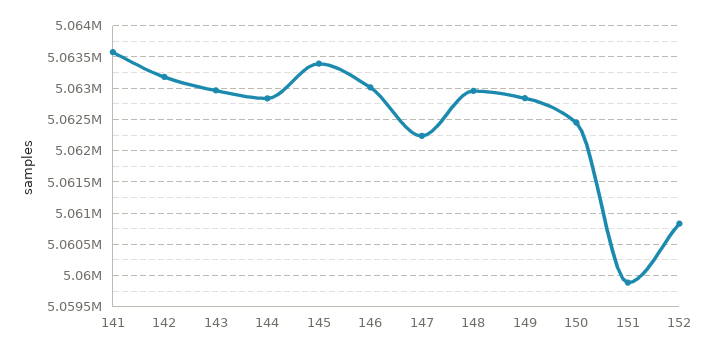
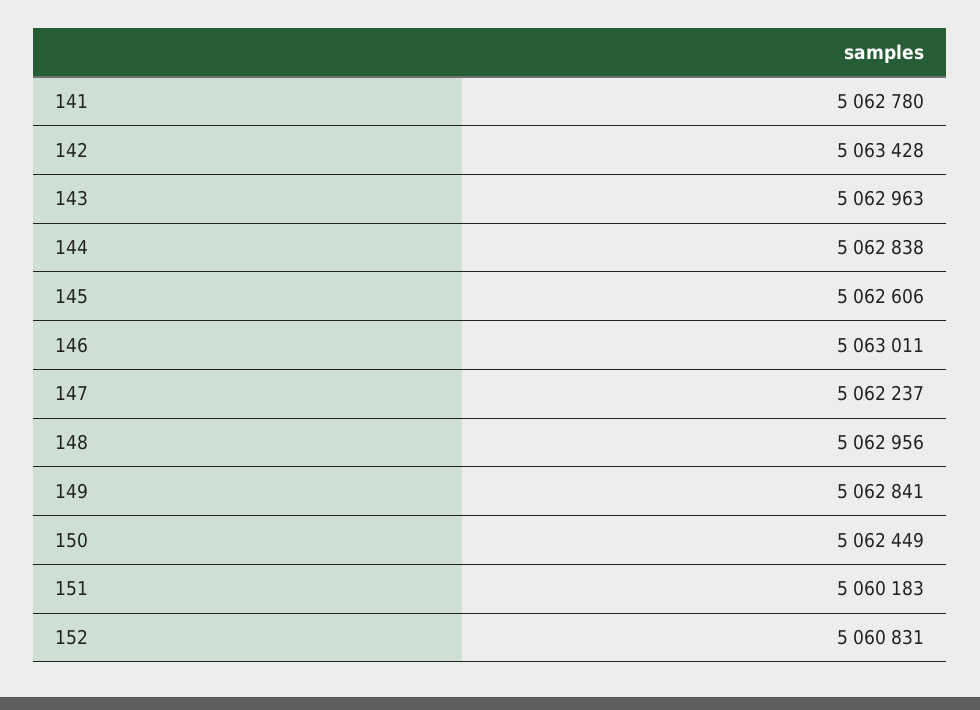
  {
-   "141": 5063600,
+   "141": 5062780,
-   "142": 5063200,
+   "142": 5063428,
    "143": 5062963,
    "144": 5062838,
-   "145": 5063400,
+   "145": 5062606,
    "146": 5063011,
    "147": 5062237,
    "148": 5062956,
    "149": 5062841,
    "150": 5062449,
-   "151": 5059900,
+   "151": 5060183,
    "152": 5060831
  }

